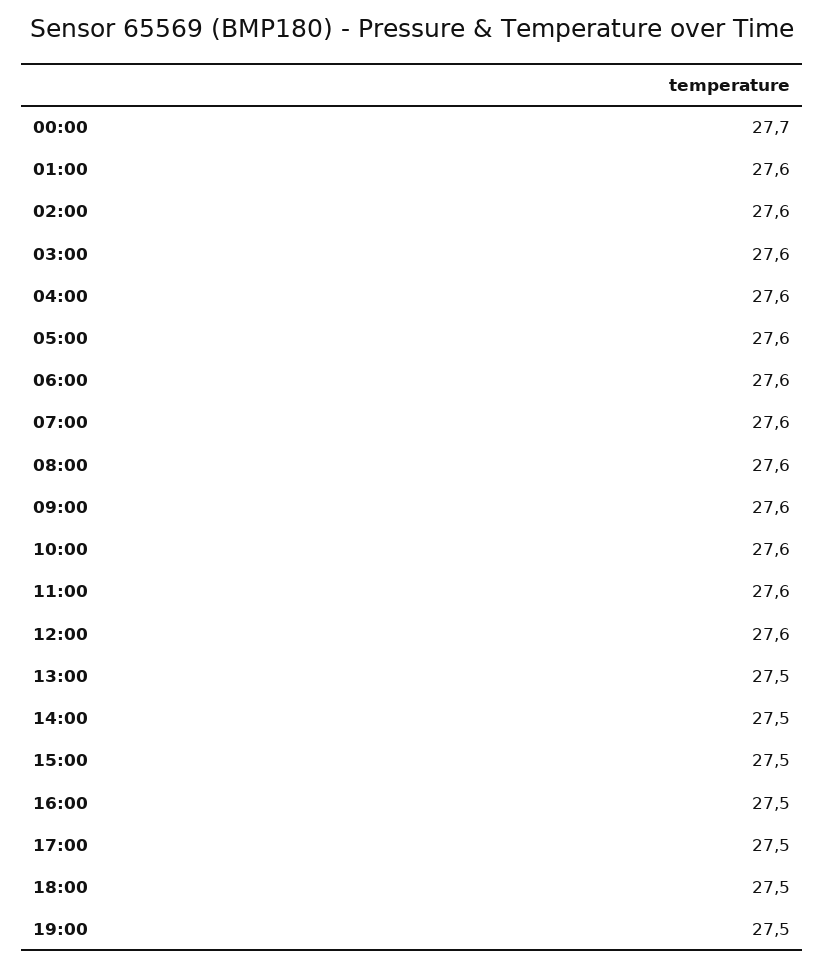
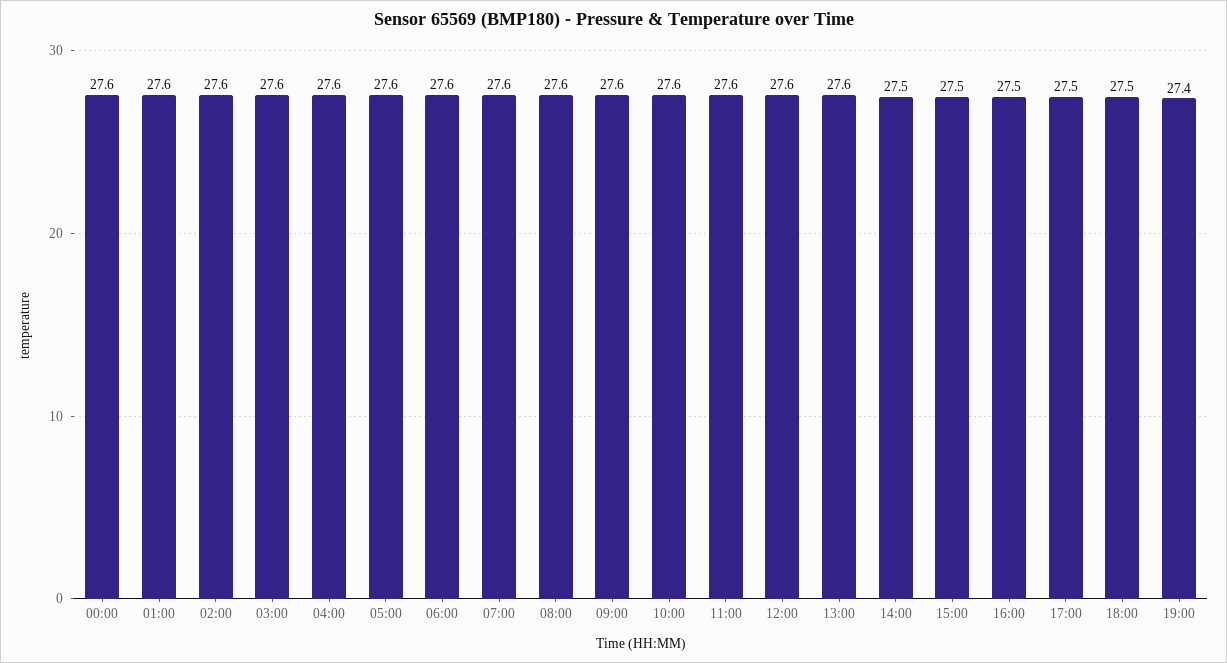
  {
-   "00:00": 27.7,
+   "00:00": 27.6,
    "01:00": 27.6,
    "02:00": 27.6,
    "03:00": 27.6,
    "04:00": 27.6,
    "05:00": 27.6,
    "06:00": 27.6,
    "07:00": 27.6,
    "08:00": 27.6,
    "09:00": 27.6,
    "10:00": 27.6,
    "11:00": 27.6,
    "12:00": 27.6,
-   "13:00": 27.5,
+   "13:00": 27.6,
    "14:00": 27.5,
    "15:00": 27.5,
    "16:00": 27.5,
    "17:00": 27.5,
    "18:00": 27.5,
-   "19:00": 27.5
+   "19:00": 27.4
  }

